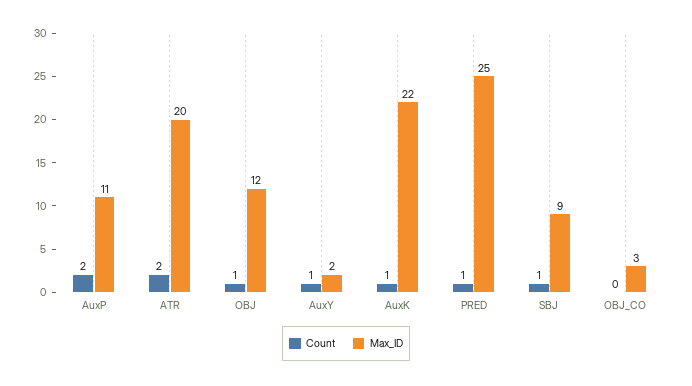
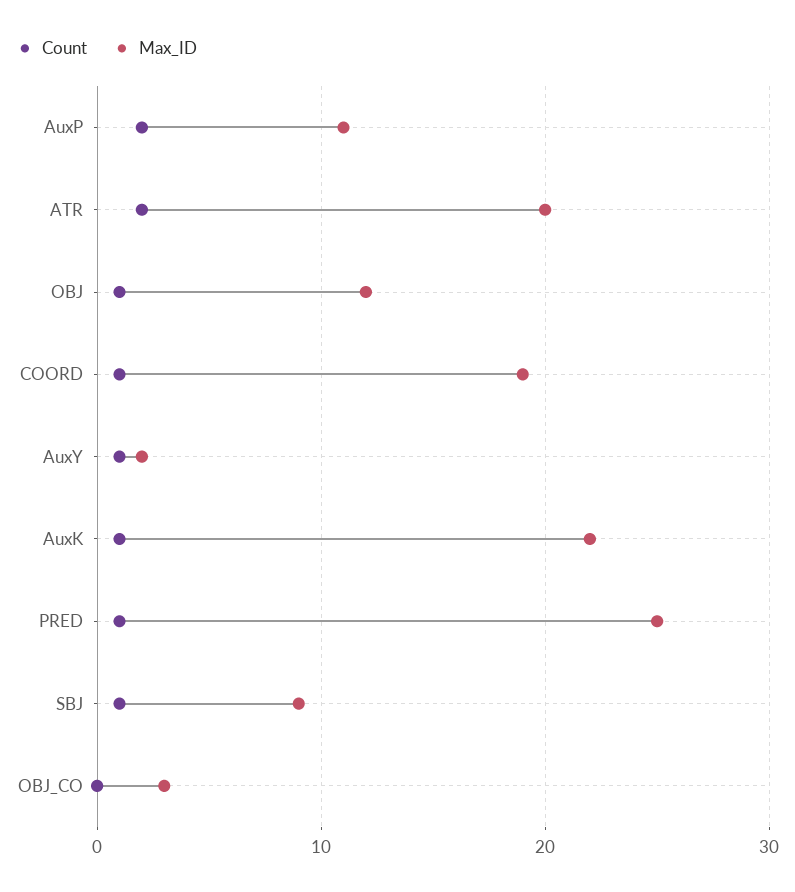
  {
    "Count": {
      "AuxP": 2,
      "ATR": 2,
      "OBJ": 1,
      "AuxY": 1,
      "AuxK": 1,
      "PRED": 1,
      "SBJ": 1,
-     "OBJ_CO": 0
+     "OBJ_CO": 0,
+     "COORD": 1
    },
    "Max_ID": {
      "AuxP": 11,
      "ATR": 20,
      "OBJ": 12,
      "AuxY": 2,
      "AuxK": 22,
      "PRED": 25,
      "SBJ": 9,
-     "OBJ_CO": 3
+     "OBJ_CO": 3,
+     "COORD": 19
    }
  }

